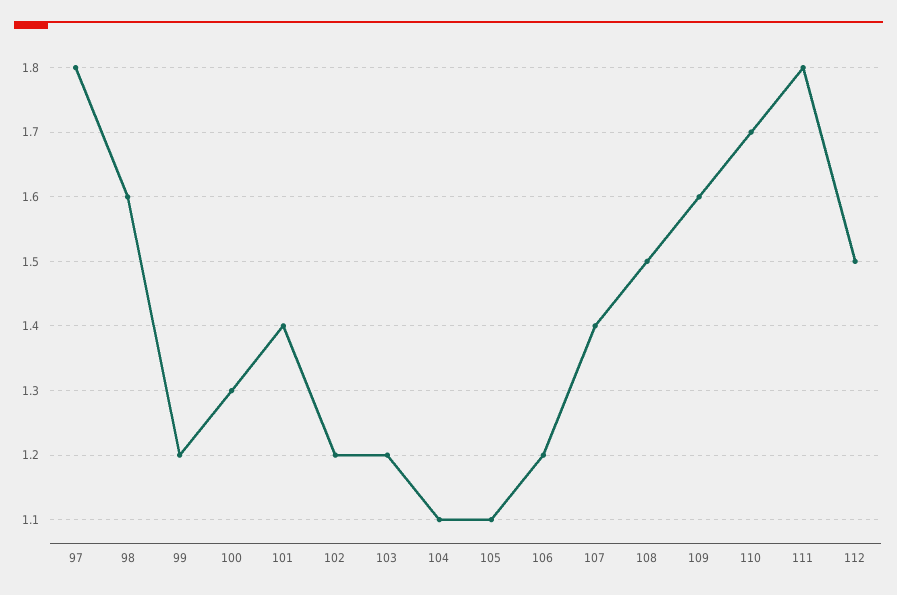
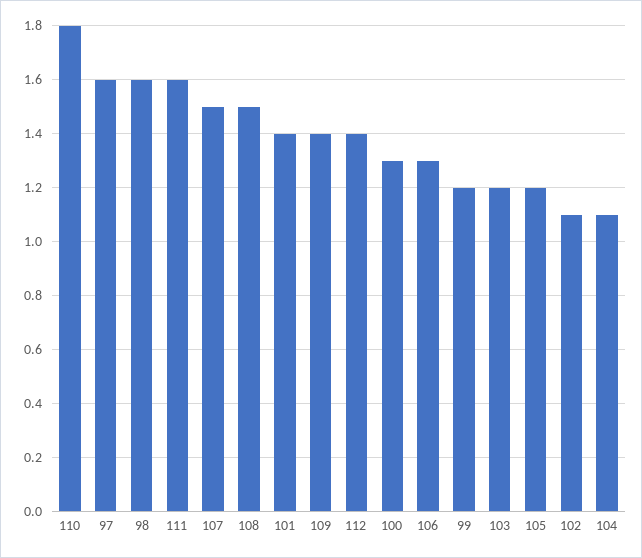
  {
-   "97": 1.8,
+   "97": 1.6,
    "98": 1.6,
    "99": 1.2,
    "100": 1.3,
    "101": 1.4,
-   "102": 1.2,
+   "102": 1.1,
    "103": 1.2,
    "104": 1.1,
-   "105": 1.1,
+   "105": 1.2,
-   "106": 1.2,
+   "106": 1.3,
-   "107": 1.4,
+   "107": 1.5,
    "108": 1.5,
-   "109": 1.6,
+   "109": 1.4,
-   "110": 1.7,
+   "110": 1.8,
-   "111": 1.8,
+   "111": 1.6,
-   "112": 1.5
+   "112": 1.4
  }

